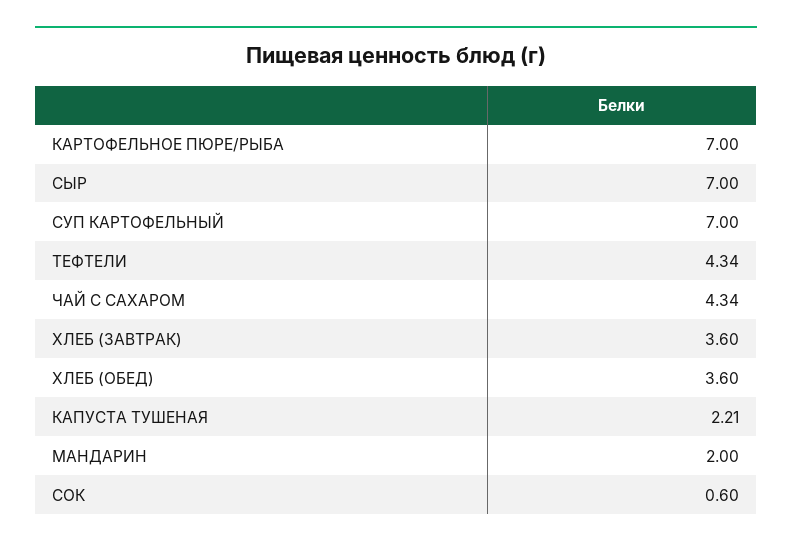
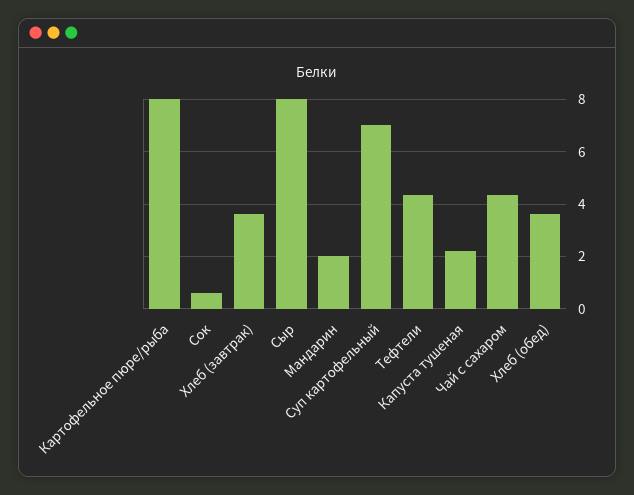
  {
-   "КАРТОФЕЛЬНОЕ ПЮРЕ/РЫБА": 7,
+   "КАРТОФЕЛЬНОЕ ПЮРЕ/РЫБА": 8,
-   "СЫР": 7,
+   "СЫР": 8,
    "СУП КАРТОФЕЛЬНЫЙ": 7,
    "ТЕФТЕЛИ": 4.34,
    "ЧАЙ С САХАРОМ": 4.34,
    "ХЛЕБ (ЗАВТРАК)": 3.6,
    "ХЛЕБ (ОБЕД)": 3.6,
    "КАПУСТА ТУШЕНАЯ": 2.21,
    "МАНДАРИН": 2,
    "СОК": 0.6
  }

